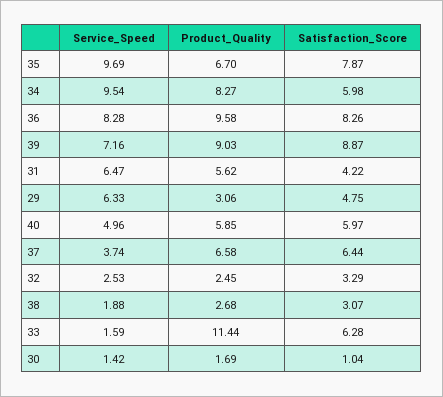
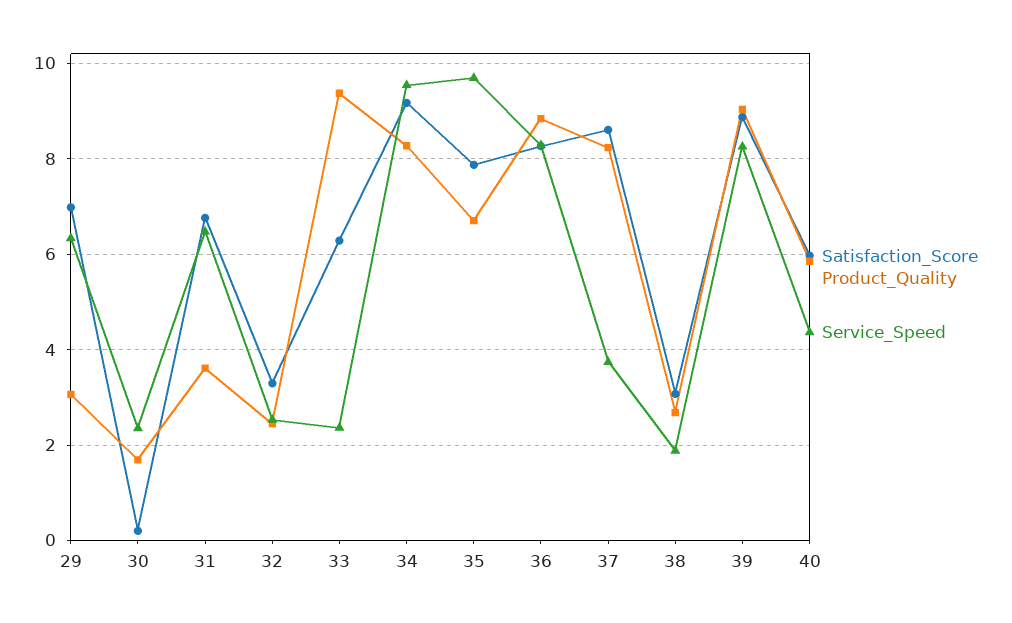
  {
    "Service_Speed": {
      "35": 9.69,
      "34": 9.54,
      "36": 8.28,
-     "39": 7.16,
+     "39": 8.2,
      "31": 6.47,
      "29": 6.33,
-     "40": 4.96,
+     "40": 4.4,
      "37": 3.74,
      "32": 2.53,
      "38": 1.88,
-     "33": 1.59,
+     "33": 2.4,
-     "30": 1.42
+     "30": 2.4
    },
    "Product_Quality": {
      "35": 6.7,
      "34": 8.27,
-     "36": 9.58,
+     "36": 8.8,
      "39": 9.03,
-     "31": 5.62,
+     "31": 3.6,
      "29": 3.06,
      "40": 5.85,
-     "37": 6.58,
+     "37": 8.2,
      "32": 2.45,
      "38": 2.68,
-     "33": 11.44,
+     "33": 9.4,
      "30": 1.69
    },
    "Satisfaction_Score": {
      "35": 7.87,
-     "34": 5.98,
+     "34": 9.2,
      "36": 8.26,
      "39": 8.87,
-     "31": 4.22,
+     "31": 6.8,
-     "29": 4.75,
+     "29": 7,
      "40": 5.97,
-     "37": 6.44,
+     "37": 8.6,
      "32": 3.29,
      "38": 3.07,
      "33": 6.28,
-     "30": 1.04
+     "30": 0.2
    }
  }

